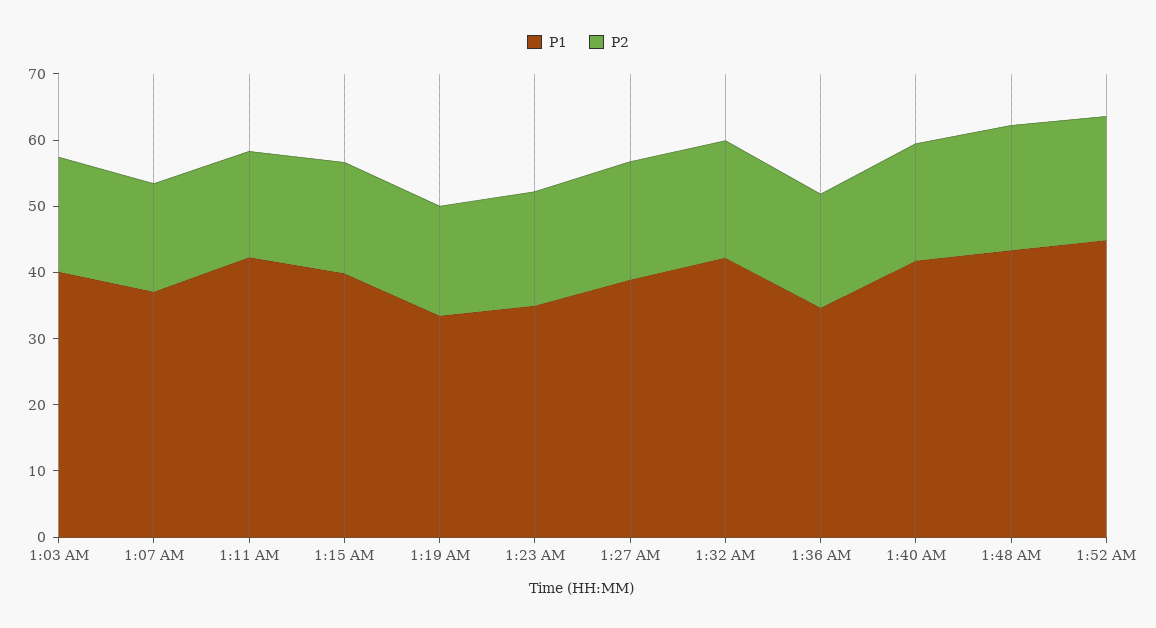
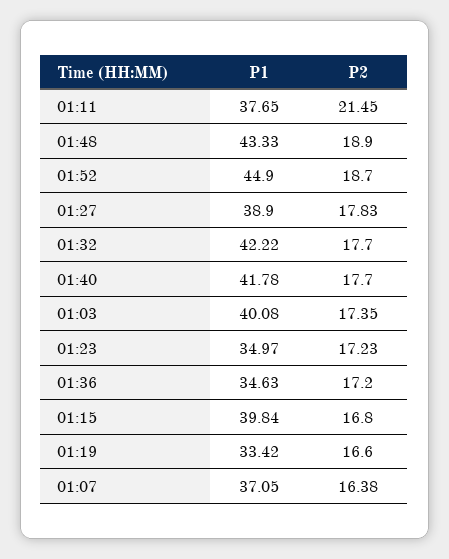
  {
    "P1": {
      "1:03 AM": 40.08,
      "1:07 AM": 37.05,
-     "1:11 AM": 42,
+     "1:11 AM": 37.65,
      "1:15 AM": 39.84,
      "1:19 AM": 33.42,
      "1:23 AM": 34.97,
      "1:27 AM": 38.9,
      "1:32 AM": 42.22,
      "1:36 AM": 34.63,
      "1:40 AM": 41.78,
      "1:48 AM": 43.33,
      "1:52 AM": 44.9
    },
    "P2": {
      "1:03 AM": 17.35,
      "1:07 AM": 16.38,
-     "1:11 AM": 16,
+     "1:11 AM": 21.45,
      "1:15 AM": 16.8,
      "1:19 AM": 16.6,
      "1:23 AM": 17.23,
      "1:27 AM": 17.83,
      "1:32 AM": 17.7,
      "1:36 AM": 17.2,
      "1:40 AM": 17.7,
      "1:48 AM": 18.9,
      "1:52 AM": 18.7
    }
  }

